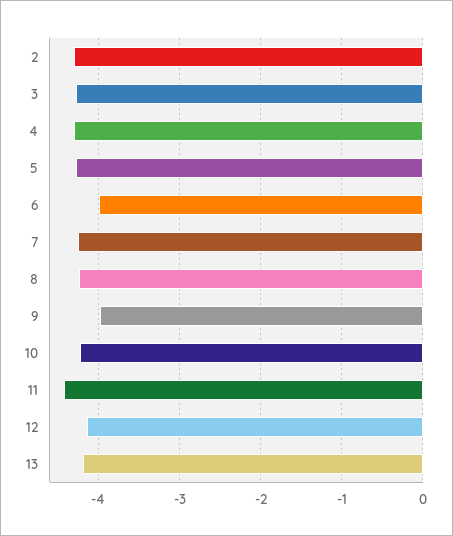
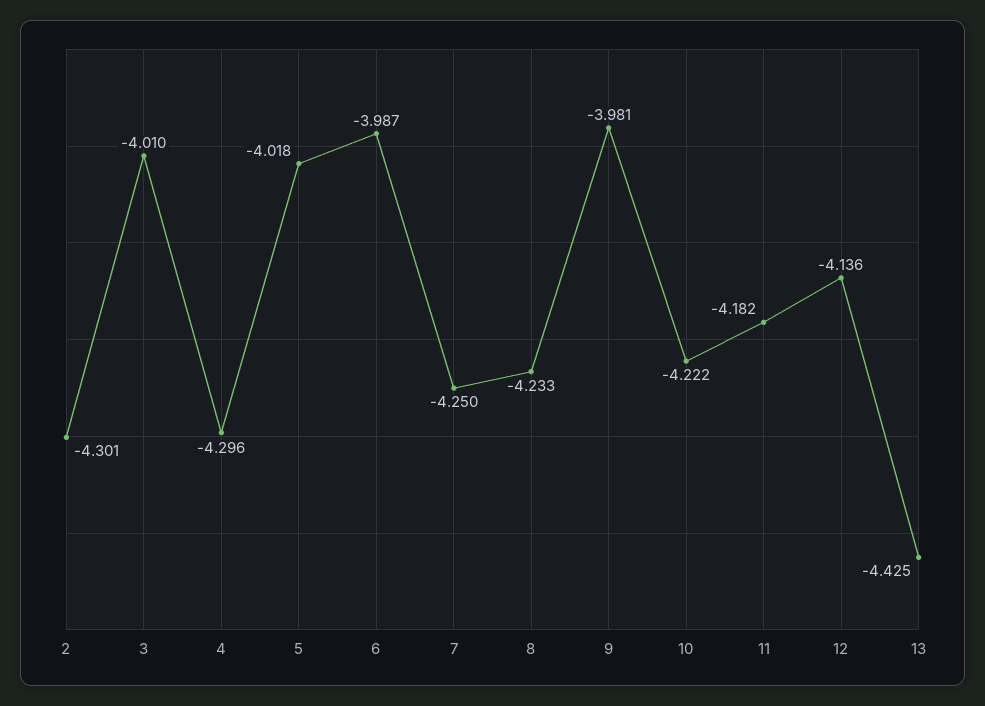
  {
    "2": -4.301,
-   "3": -4.3,
+   "3": -4.01,
    "4": -4.296,
-   "5": -4.3,
+   "5": -4.018,
    "6": -3.987,
    "7": -4.25,
    "8": -4.233,
    "9": -3.981,
    "10": -4.222,
-   "11": -4.4,
+   "11": -4.182,
    "12": -4.136,
-   "13": -4.2
+   "13": -4.425
  }

